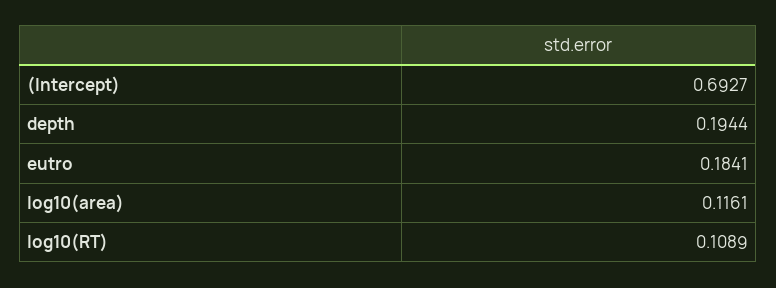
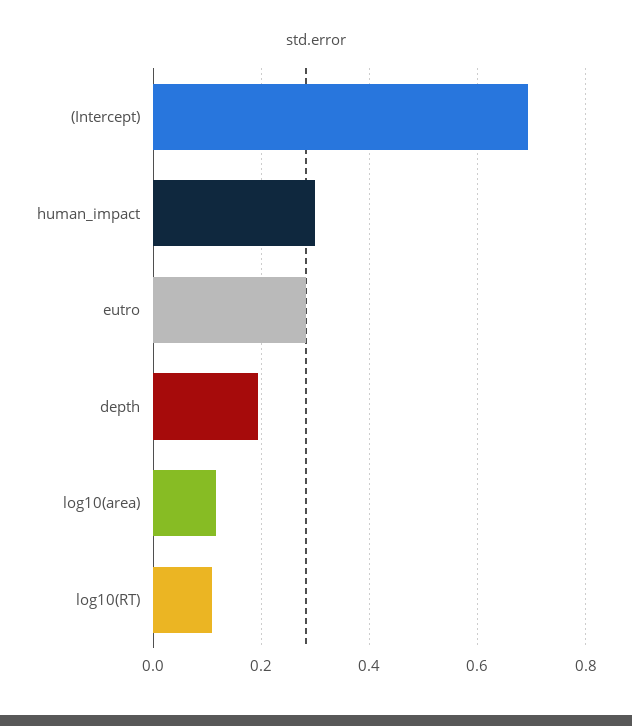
  {
    "(Intercept)": 0.6927,
    "depth": 0.1944,
-   "eutro": 0.1841,
+   "eutro": 0.28,
    "log10(area)": 0.1161,
-   "log10(RT)": 0.1089
+   "log10(RT)": 0.1089,
+   "human_impact": 0.3
  }

